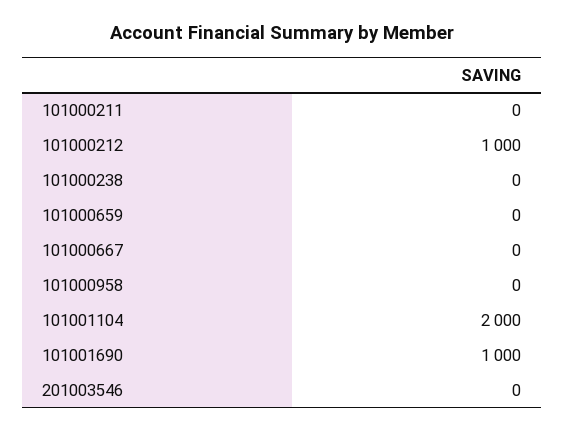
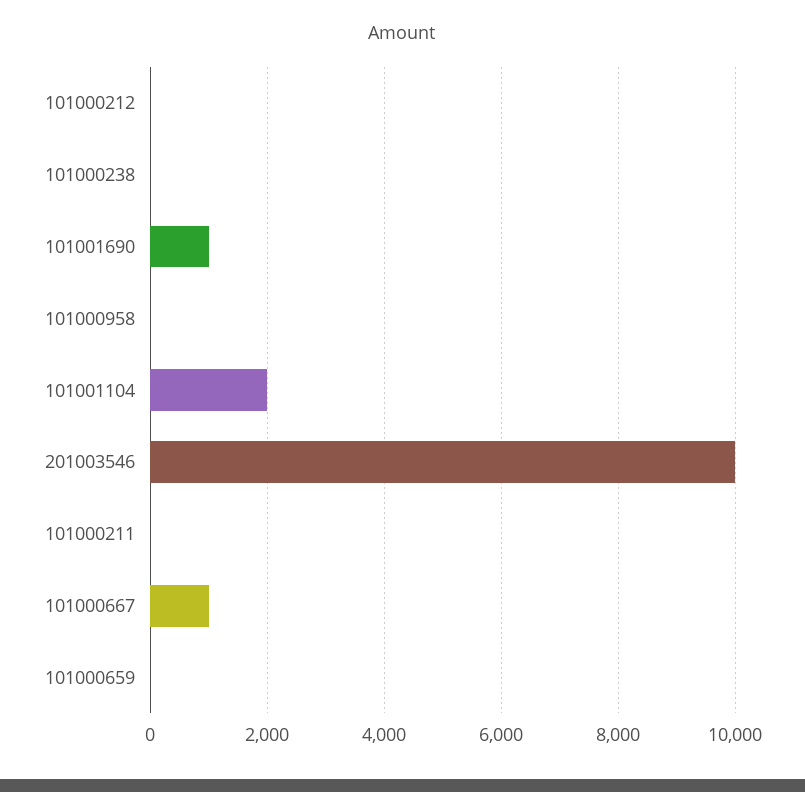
  {
    "101000211": 0,
-   "101000212": 1000,
+   "101000212": 0,
    "101000238": 0,
    "101000659": 0,
-   "101000667": 0,
+   "101000667": 1000,
    "101000958": 0,
    "101001104": 2000,
    "101001690": 1000,
-   "201003546": 0
+   "201003546": 10000
  }

